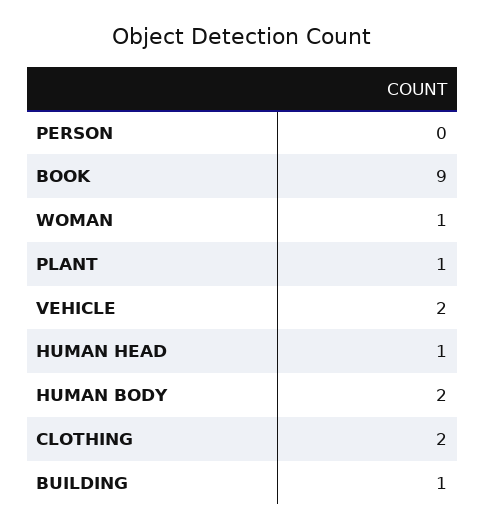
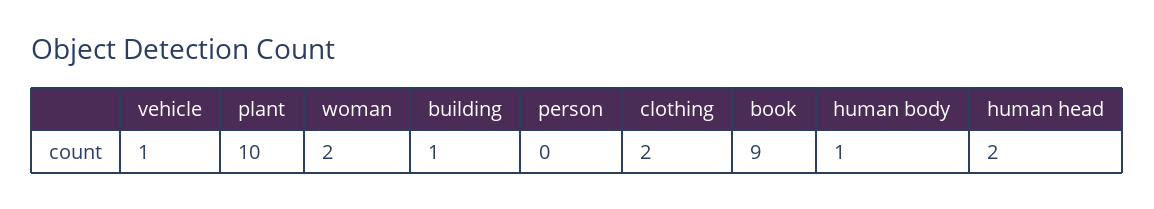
  {
    "PERSON": 0,
    "BOOK": 9,
-   "WOMAN": 1,
+   "WOMAN": 2,
-   "PLANT": 1,
+   "PLANT": 10,
-   "VEHICLE": 2,
+   "VEHICLE": 1,
-   "HUMAN HEAD": 1,
+   "HUMAN HEAD": 2,
-   "HUMAN BODY": 2,
+   "HUMAN BODY": 1,
    "CLOTHING": 2,
    "BUILDING": 1
  }

